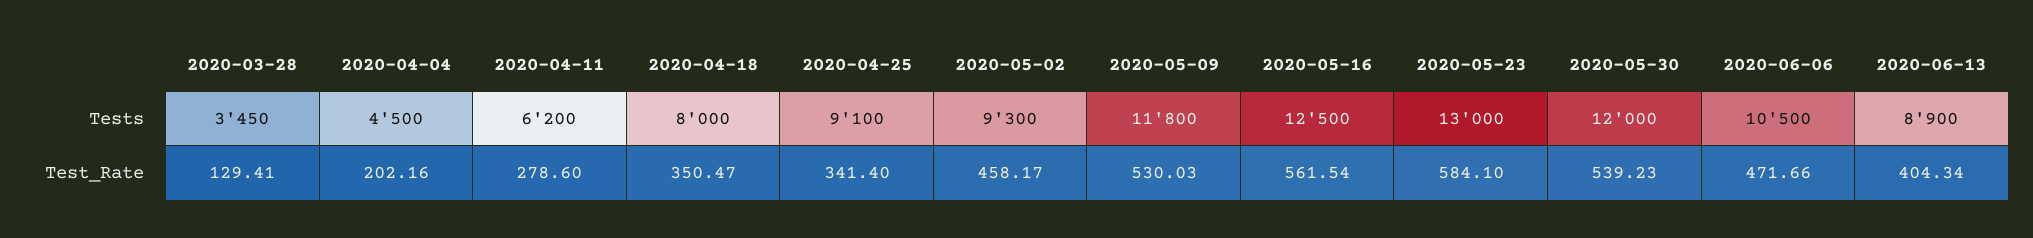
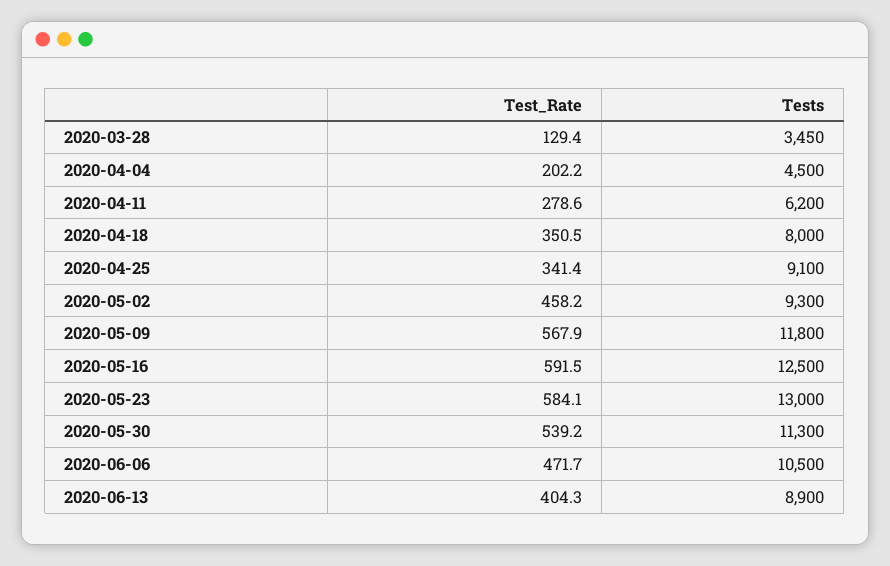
  {
    "2020-03-28": {
      "Tests": 3450,
      "Test_Rate": 129.41
    },
    "2020-04-04": {
      "Tests": 4500,
      "Test_Rate": 202.16
    },
    "2020-04-11": {
      "Tests": 6200,
      "Test_Rate": 278.6
    },
    "2020-04-18": {
      "Tests": 8000,
      "Test_Rate": 350.47
    },
    "2020-04-25": {
      "Tests": 9100,
      "Test_Rate": 341.4
    },
    "2020-05-02": {
      "Tests": 9300,
      "Test_Rate": 458.17
    },
    "2020-05-09": {
      "Tests": 11800,
-     "Test_Rate": 530.03
+     "Test_Rate": 567.9
    },
    "2020-05-16": {
      "Tests": 12500,
-     "Test_Rate": 561.54
+     "Test_Rate": 591.5
    },
    "2020-05-23": {
      "Tests": 13000,
      "Test_Rate": 584.1
    },
    "2020-05-30": {
-     "Tests": 12000,
+     "Tests": 11300,
      "Test_Rate": 539.23
    },
    "2020-06-06": {
      "Tests": 10500,
      "Test_Rate": 471.66
    },
    "2020-06-13": {
      "Tests": 8900,
      "Test_Rate": 404.34
    }
  }

